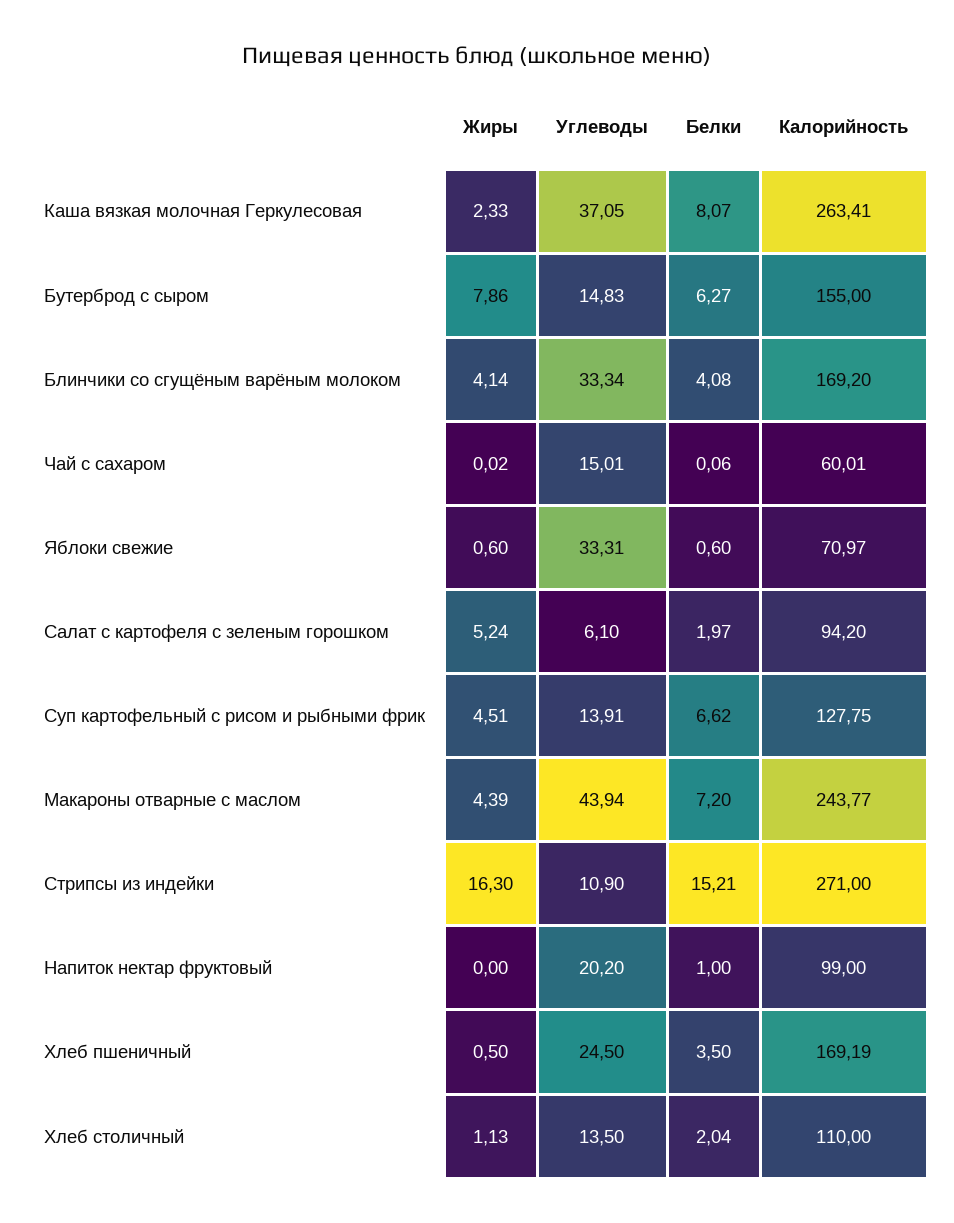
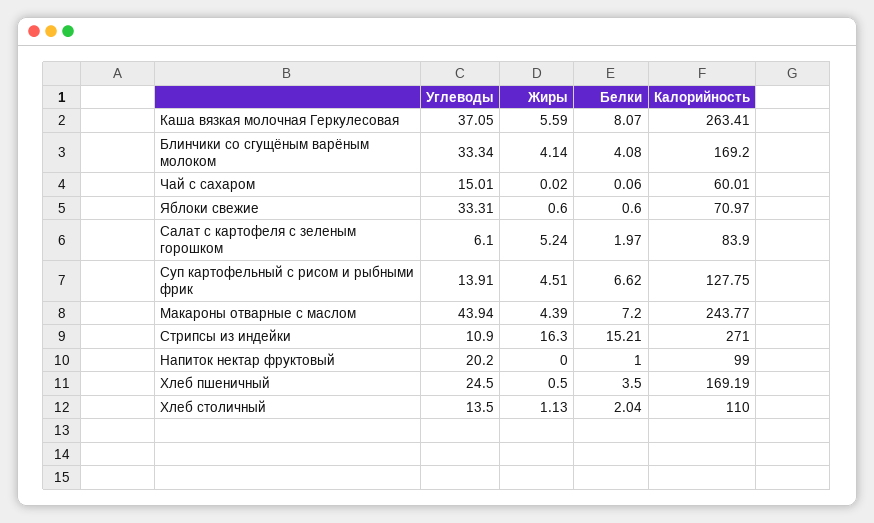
  {
    "Жиры": {
-     "Каша вязкая молочная Геркулесовая": 2.33,
+     "Каша вязкая молочная Геркулесовая": 5.59,
-     "Бутерброд с сыром": 7.86,
      "Блинчики со сгущёным варёным молоком": 4.14,
      "Чай с сахаром": 0.02,
      "Яблоки свежие": 0.6,
      "Салат с картофеля с зеленым горошком": 5.24,
      "Суп картофельный с рисом и рыбными фрик": 4.51,
      "Макароны отварные с маслом": 4.39,
      "Стрипсы из индейки": 16.3,
      "Напиток нектар фруктовый": 0,
      "Хлеб пшеничный": 0.5,
      "Хлеб столичный": 1.13
    },
    "Углеводы": {
      "Каша вязкая молочная Геркулесовая": 37.05,
-     "Бутерброд с сыром": 14.83,
      "Блинчики со сгущёным варёным молоком": 33.34,
      "Чай с сахаром": 15.01,
      "Яблоки свежие": 33.31,
      "Салат с картофеля с зеленым горошком": 6.1,
      "Суп картофельный с рисом и рыбными фрик": 13.91,
      "Макароны отварные с маслом": 43.94,
      "Стрипсы из индейки": 10.9,
      "Напиток нектар фруктовый": 20.2,
      "Хлеб пшеничный": 24.5,
      "Хлеб столичный": 13.5
    },
    "Белки": {
      "Каша вязкая молочная Геркулесовая": 8.07,
-     "Бутерброд с сыром": 6.27,
      "Блинчики со сгущёным варёным молоком": 4.08,
      "Чай с сахаром": 0.06,
      "Яблоки свежие": 0.6,
      "Салат с картофеля с зеленым горошком": 1.97,
      "Суп картофельный с рисом и рыбными фрик": 6.62,
      "Макароны отварные с маслом": 7.2,
      "Стрипсы из индейки": 15.21,
      "Напиток нектар фруктовый": 1,
      "Хлеб пшеничный": 3.5,
      "Хлеб столичный": 2.04
    },
    "Калорийность": {
      "Каша вязкая молочная Геркулесовая": 263.41,
-     "Бутерброд с сыром": 155,
      "Блинчики со сгущёным варёным молоком": 169.2,
      "Чай с сахаром": 60.01,
      "Яблоки свежие": 70.97,
-     "Салат с картофеля с зеленым горошком": 94.2,
+     "Салат с картофеля с зеленым горошком": 83.9,
      "Суп картофельный с рисом и рыбными фрик": 127.75,
      "Макароны отварные с маслом": 243.77,
      "Стрипсы из индейки": 271,
      "Напиток нектар фруктовый": 99,
      "Хлеб пшеничный": 169.19,
      "Хлеб столичный": 110
    }
  }

